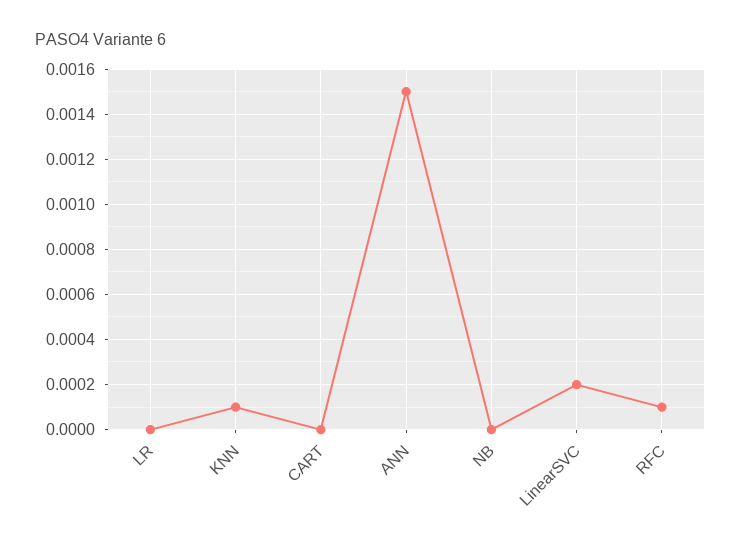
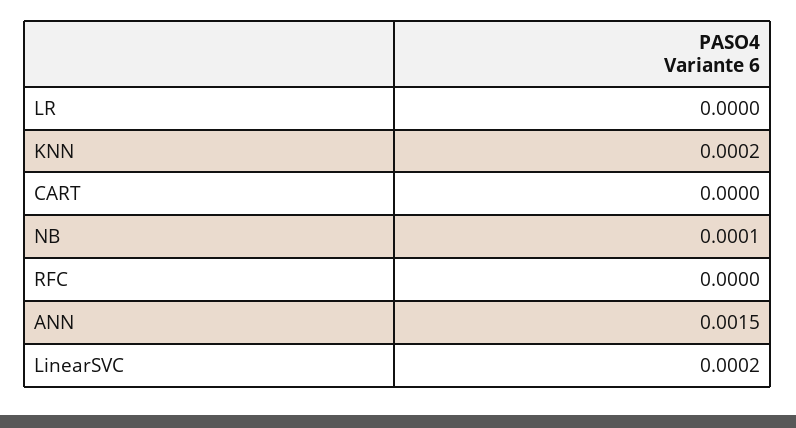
  {
    "LR": 0,
-   "KNN": 0.0001,
+   "KNN": 0.0002,
    "CART": 0,
    "ANN": 0.0015,
-   "NB": 0,
+   "NB": 0.0001,
    "LinearSVC": 0.0002,
-   "RFC": 0.0001
+   "RFC": 0
  }

